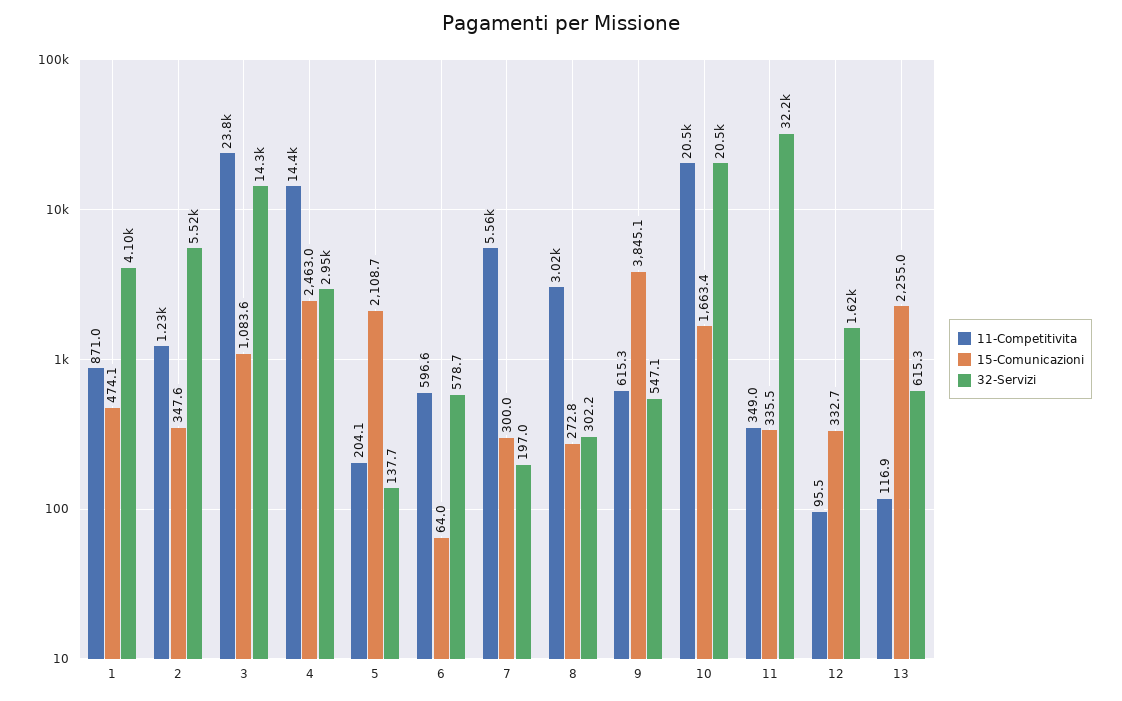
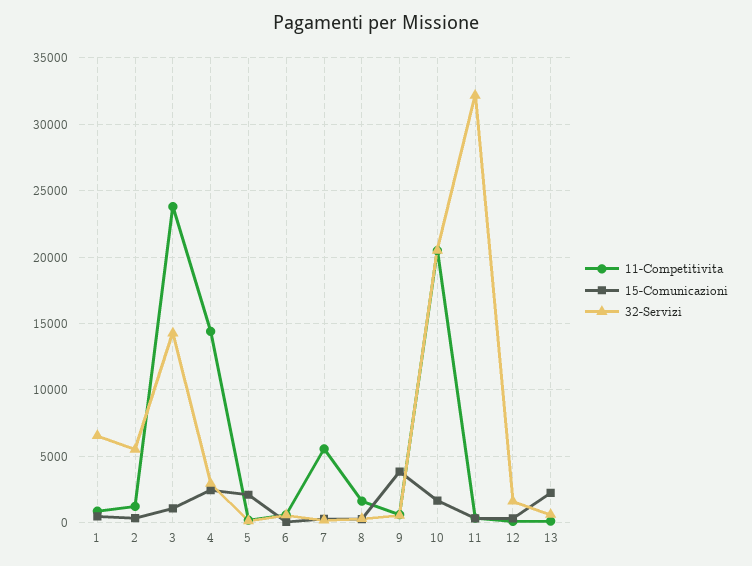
  {
    "11-Competitivita": {
      "1": 871,
      "2": 1230,
      "3": 23800,
      "4": 14400,
      "5": 204.1,
      "6": 596.6,
      "7": 5560,
-     "8": 3020,
+     "8": 1500,
      "9": 615.3,
      "10": 20500,
      "11": 349,
      "12": 95.5,
      "13": 116.9
    },
    "15-Comunicazioni": {
      "1": 474.1,
      "2": 347.6,
      "3": 1083.6,
      "4": 2463,
      "5": 2108.7,
      "6": 64,
      "7": 300,
      "8": 272.8,
      "9": 3845.1,
      "10": 1663.4,
      "11": 335.5,
      "12": 332.7,
      "13": 2255
    },
    "32-Servizi": {
-     "1": 4100,
+     "1": 6500,
      "2": 5520,
      "3": 14300,
      "4": 2950,
      "5": 137.7,
      "6": 578.7,
      "7": 197,
      "8": 302.2,
      "9": 547.1,
      "10": 20500,
      "11": 32200,
      "12": 1620,
      "13": 615.3
    }
  }

